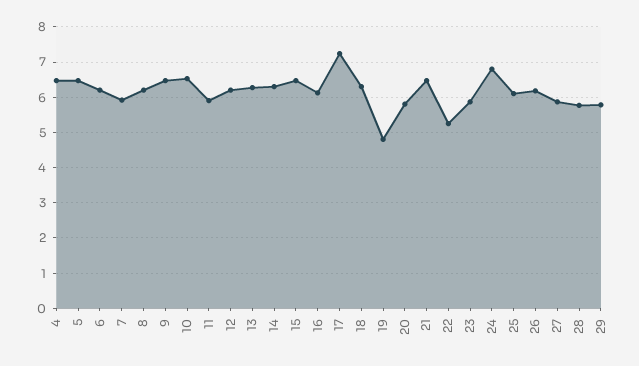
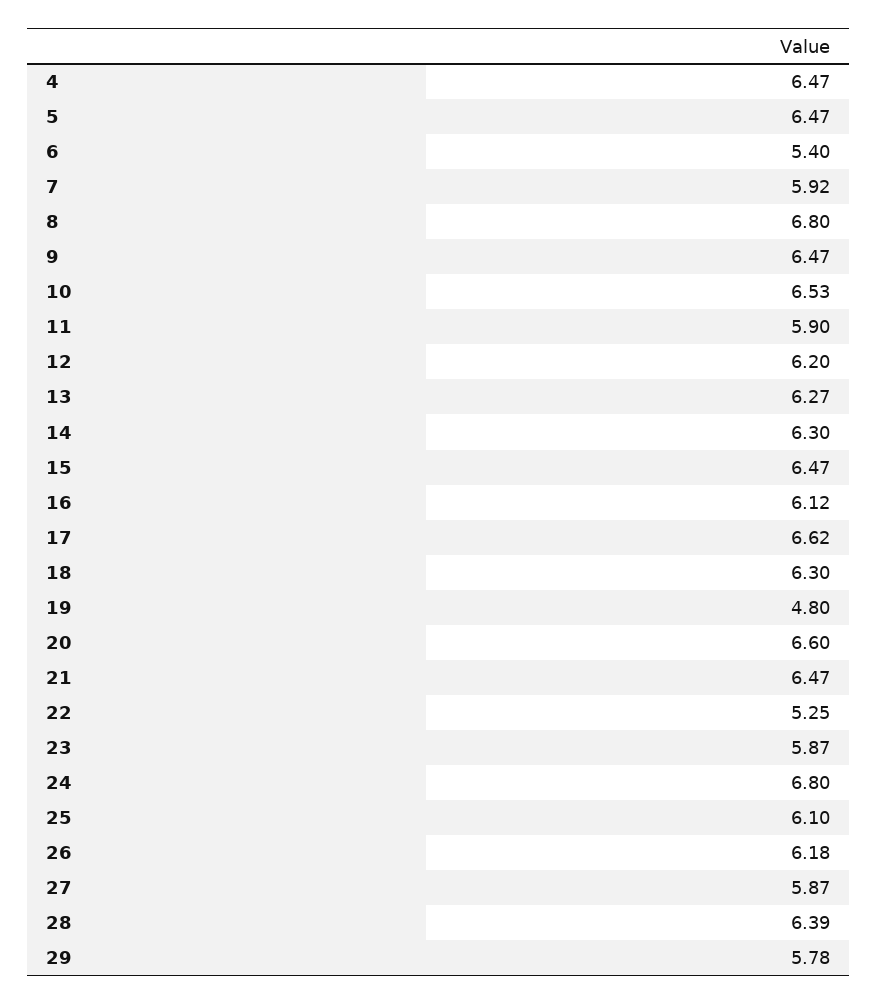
  {
    "4": 6.47,
    "5": 6.47,
-   "6": 6.2,
+   "6": 5.4,
    "7": 5.92,
-   "8": 6.2,
+   "8": 6.8,
    "9": 6.47,
    "10": 6.53,
    "11": 5.9,
    "12": 6.2,
    "13": 6.27,
    "14": 6.3,
    "15": 6.47,
    "16": 6.12,
-   "17": 7.2,
+   "17": 6.62,
    "18": 6.3,
    "19": 4.8,
-   "20": 5.8,
+   "20": 6.6,
    "21": 6.47,
    "22": 5.25,
    "23": 5.87,
    "24": 6.8,
    "25": 6.1,
    "26": 6.18,
    "27": 5.87,
-   "28": 5.8,
+   "28": 6.39,
    "29": 5.78
  }

